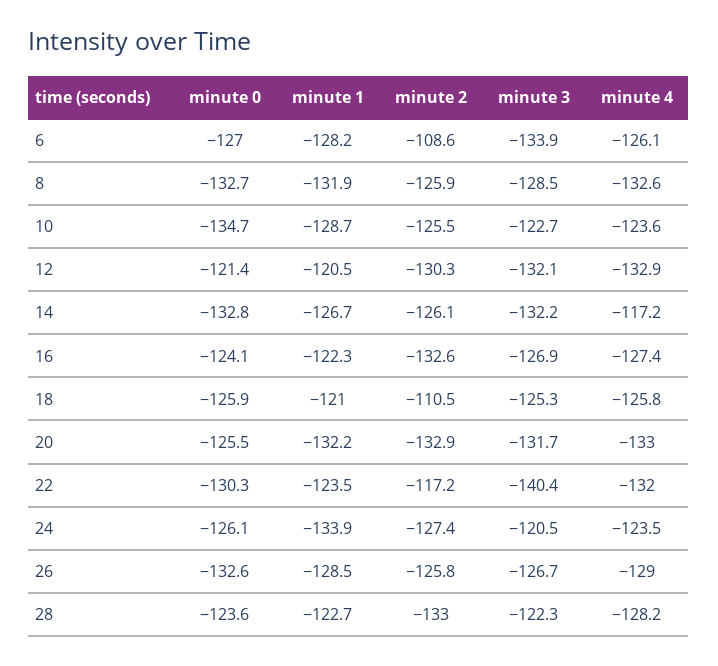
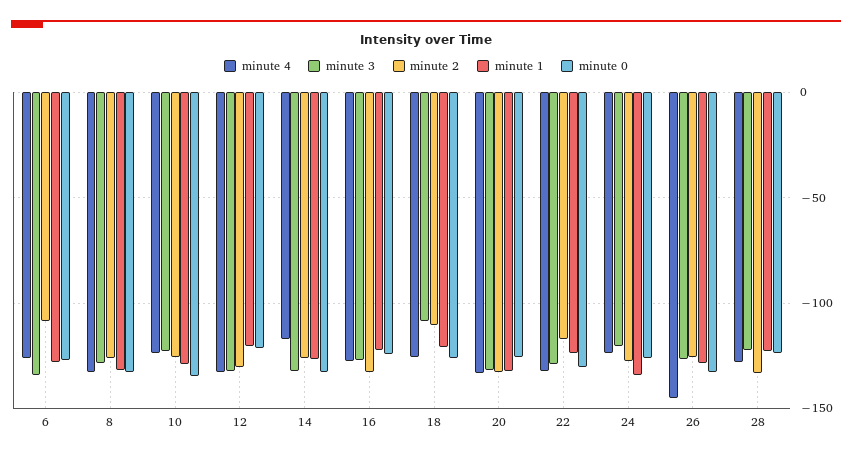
  {
    "minute 0": {
      "6": -127,
      "8": -132.7,
      "10": -134.7,
      "12": -121.4,
      "14": -132.8,
      "16": -124.1,
      "18": -125.9,
      "20": -125.5,
      "22": -130.3,
      "24": -126.1,
      "26": -132.6,
      "28": -123.6
    },
    "minute 1": {
      "6": -128.2,
      "8": -131.9,
      "10": -128.7,
      "12": -120.5,
      "14": -126.7,
      "16": -122.3,
      "18": -121,
      "20": -132.2,
      "22": -123.5,
      "24": -133.9,
      "26": -128.5,
      "28": -122.7
    },
    "minute 2": {
      "6": -108.6,
      "8": -125.9,
      "10": -125.5,
      "12": -130.3,
      "14": -126.1,
      "16": -132.6,
      "18": -110.5,
      "20": -132.9,
      "22": -117.2,
      "24": -127.4,
      "26": -125.8,
      "28": -133
    },
    "minute 3": {
      "6": -133.9,
      "8": -128.5,
      "10": -122.7,
      "12": -132.1,
      "14": -132.2,
      "16": -126.9,
-     "18": -125.3,
+     "18": -110,
      "20": -131.7,
-     "22": -140.4,
+     "22": -130,
      "24": -120.5,
      "26": -126.7,
      "28": -122.3
    },
    "minute 4": {
      "6": -126.1,
      "8": -132.6,
      "10": -123.6,
      "12": -132.9,
      "14": -117.2,
      "16": -127.4,
      "18": -125.8,
      "20": -133,
      "22": -132,
      "24": -123.5,
-     "26": -129,
+     "26": -145,
      "28": -128.2
    }
  }

